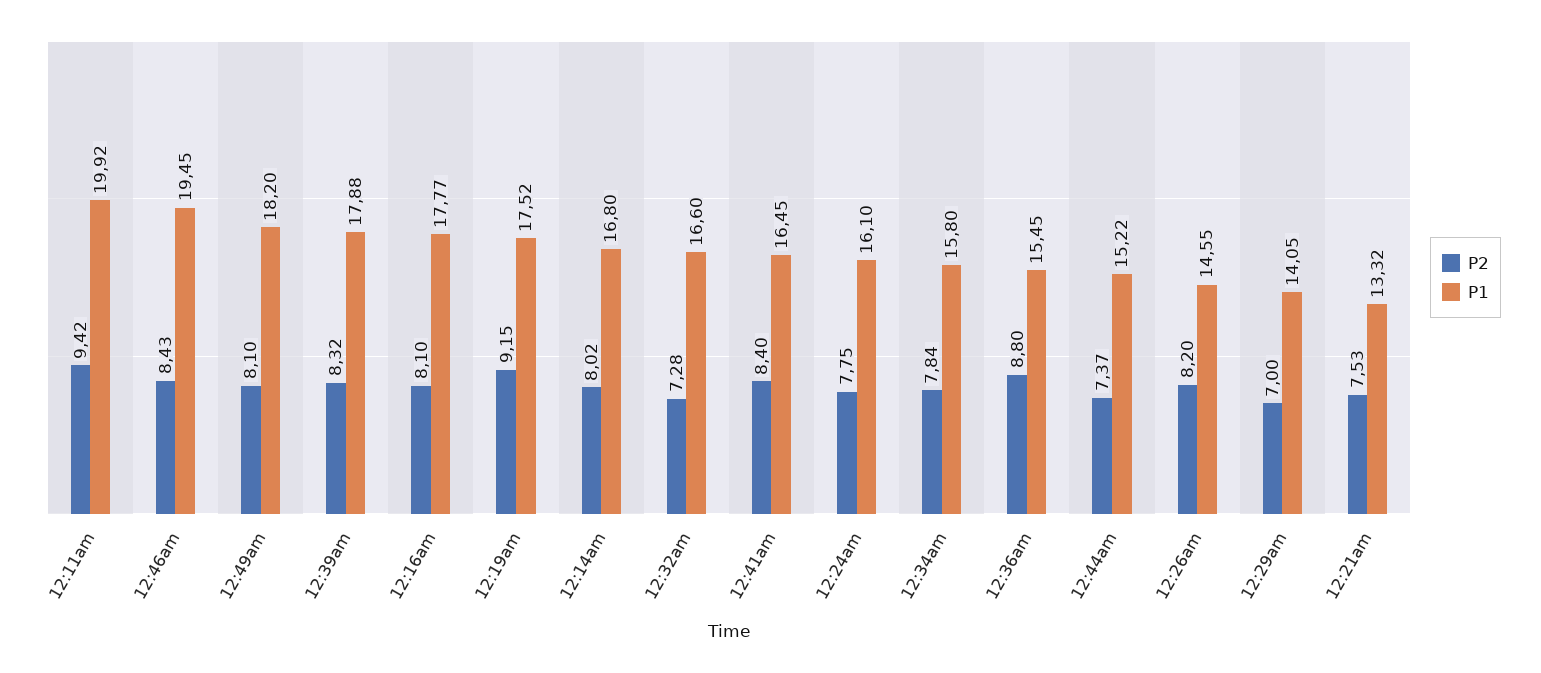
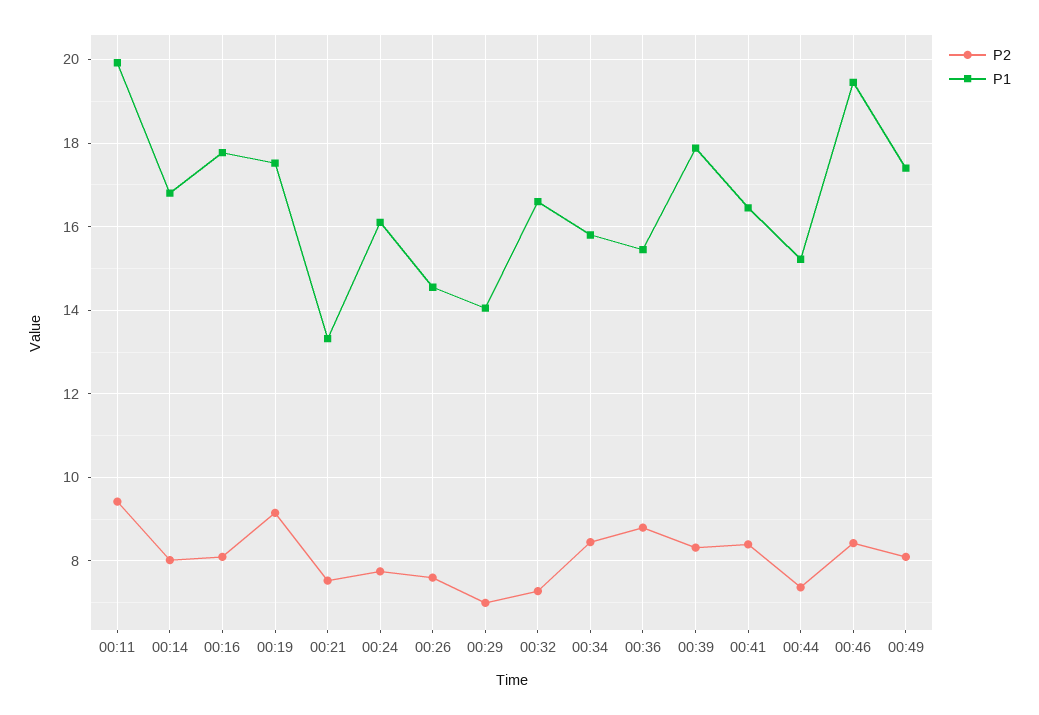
  {
    "P2": {
      "12:11am": 9.42,
      "12:46am": 8.43,
      "12:49am": 8.1,
      "12:39am": 8.32,
      "12:16am": 8.1,
      "12:19am": 9.15,
      "12:14am": 8.02,
      "12:32am": 7.28,
      "12:41am": 8.4,
      "12:24am": 7.75,
-     "12:34am": 7.84,
+     "12:34am": 8.4,
      "12:36am": 8.8,
      "12:44am": 7.37,
-     "12:26am": 8.2,
+     "12:26am": 7.6,
      "12:29am": 7,
      "12:21am": 7.53
    },
    "P1": {
      "12:11am": 19.92,
      "12:46am": 19.45,
-     "12:49am": 18.2,
+     "12:49am": 17.4,
      "12:39am": 17.88,
      "12:16am": 17.77,
      "12:19am": 17.52,
      "12:14am": 16.8,
      "12:32am": 16.6,
      "12:41am": 16.45,
      "12:24am": 16.1,
      "12:34am": 15.8,
      "12:36am": 15.45,
      "12:44am": 15.22,
      "12:26am": 14.55,
      "12:29am": 14.05,
      "12:21am": 13.32
    }
  }

